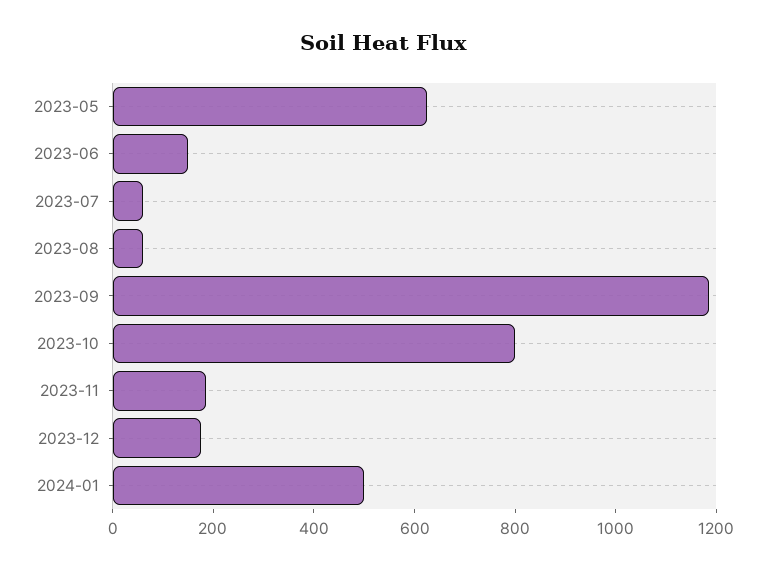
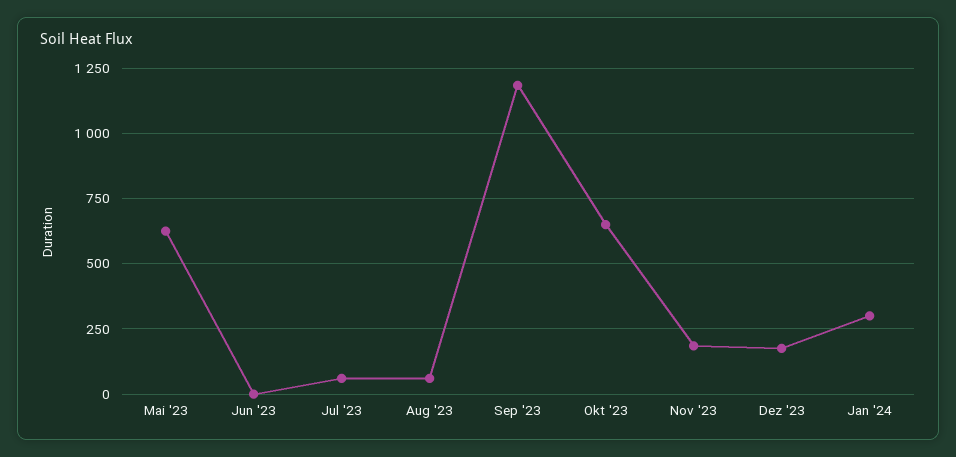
  {
    "2023-05": 625,
-   "2023-06": 150,
+   "2023-06": 0,
    "2023-07": 50,
    "2023-08": 50,
    "2023-09": 1175,
-   "2023-10": 800,
+   "2023-10": 650,
    "2023-11": 175,
    "2023-12": 175,
-   "2024-01": 500
+   "2024-01": 300
  }

